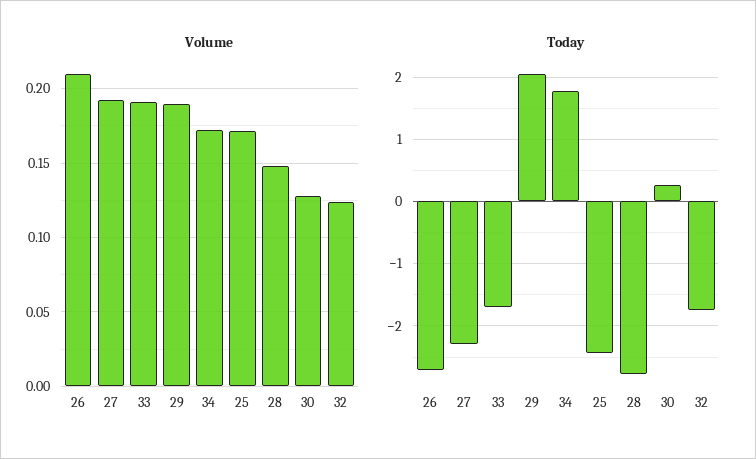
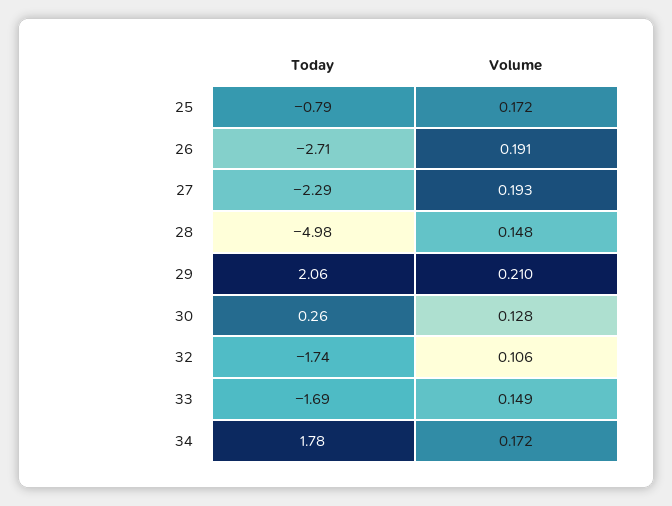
  {
    "Volume": {
-     "26": 0.21,
+     "26": 0.191,
      "27": 0.193,
-     "33": 0.19,
+     "33": 0.149,
-     "29": 0.19,
+     "29": 0.21,
      "34": 0.172,
      "25": 0.172,
      "28": 0.148,
      "30": 0.128,
-     "32": 0.125
+     "32": 0.106
    },
    "Today": {
      "26": -2.71,
      "27": -2.29,
      "33": -1.69,
      "29": 2.06,
      "34": 1.78,
-     "25": -2.4,
+     "25": -0.79,
-     "28": -2.8,
+     "28": -4.98,
      "30": 0.26,
      "32": -1.74
    }
  }

